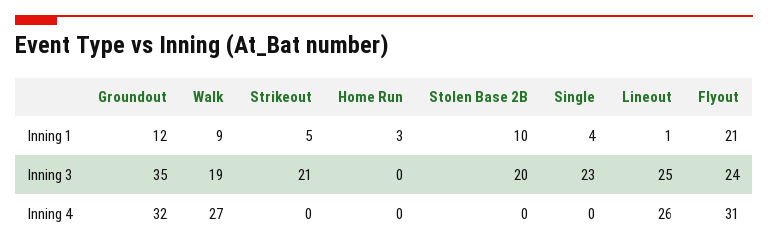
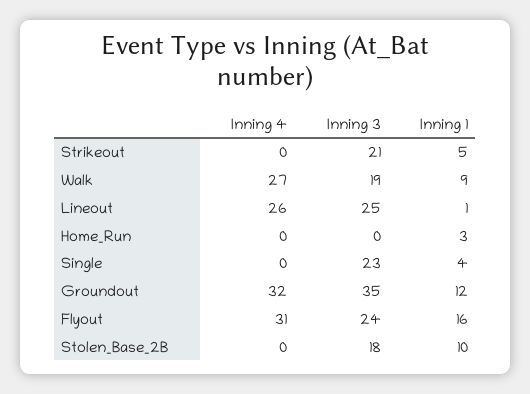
  {
    "Groundout": {
      "Inning 1": 12,
      "Inning 3": 35,
      "Inning 4": 32
    },
    "Walk": {
      "Inning 1": 9,
      "Inning 3": 19,
      "Inning 4": 27
    },
    "Strikeout": {
      "Inning 1": 5,
      "Inning 3": 21,
      "Inning 4": 0
    },
    "Home Run": {
      "Inning 1": 3,
      "Inning 3": 0,
      "Inning 4": 0
    },
    "Stolen Base 2B": {
      "Inning 1": 10,
-     "Inning 3": 20,
+     "Inning 3": 18,
      "Inning 4": 0
    },
    "Single": {
      "Inning 1": 4,
      "Inning 3": 23,
      "Inning 4": 0
    },
    "Lineout": {
      "Inning 1": 1,
      "Inning 3": 25,
      "Inning 4": 26
    },
    "Flyout": {
-     "Inning 1": 21,
+     "Inning 1": 16,
      "Inning 3": 24,
      "Inning 4": 31
    }
  }

